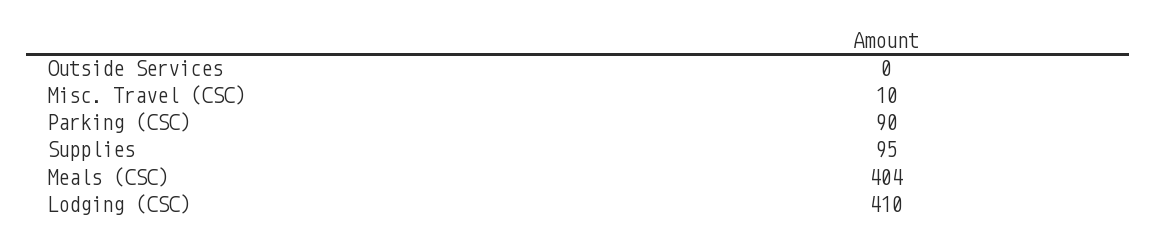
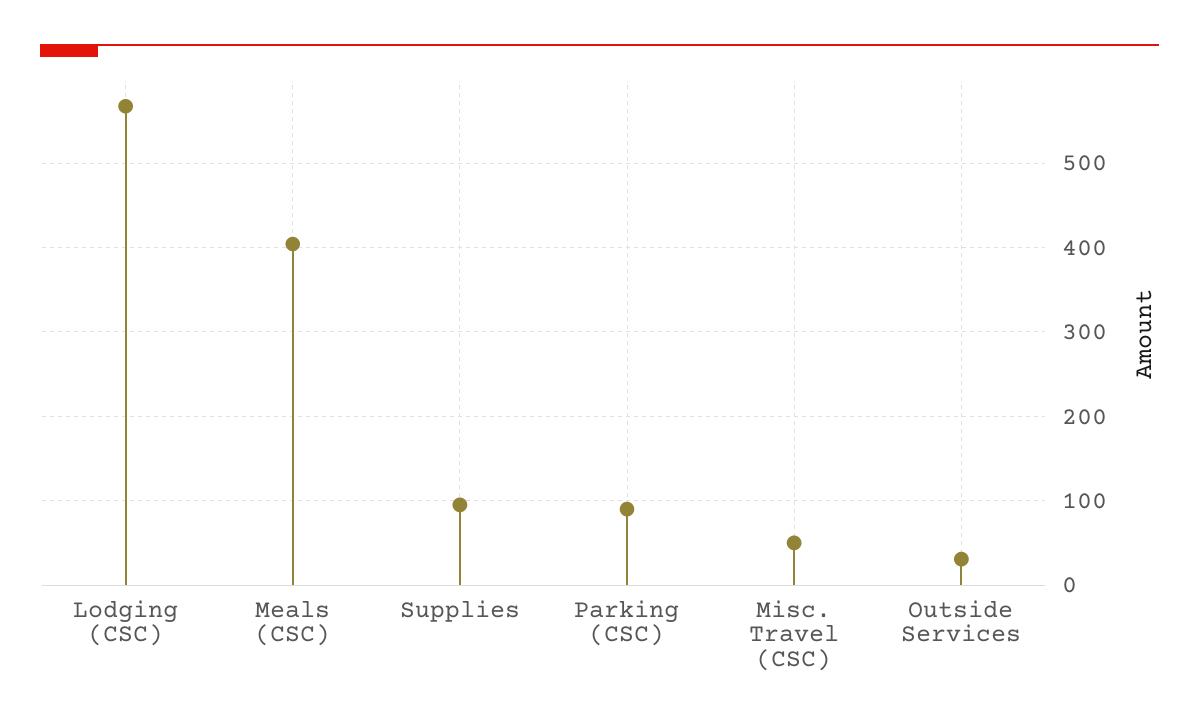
  {
-   "Outside Services": 0,
+   "Outside Services": 30,
-   "Misc. Travel (CSC)": 10,
+   "Misc. Travel (CSC)": 50,
    "Parking (CSC)": 90,
    "Supplies": 95,
    "Meals (CSC)": 404,
-   "Lodging (CSC)": 410
+   "Lodging (CSC)": 570
  }

